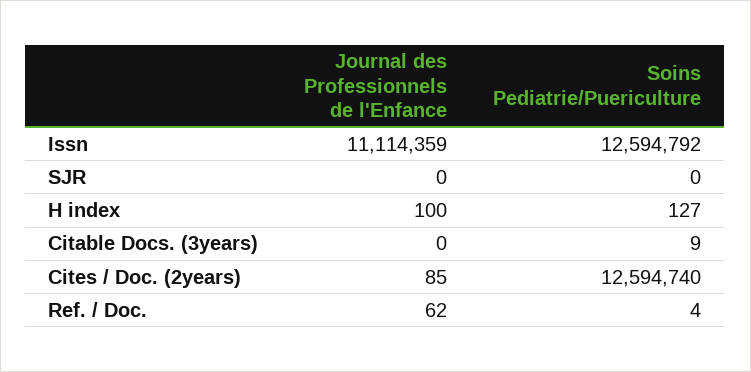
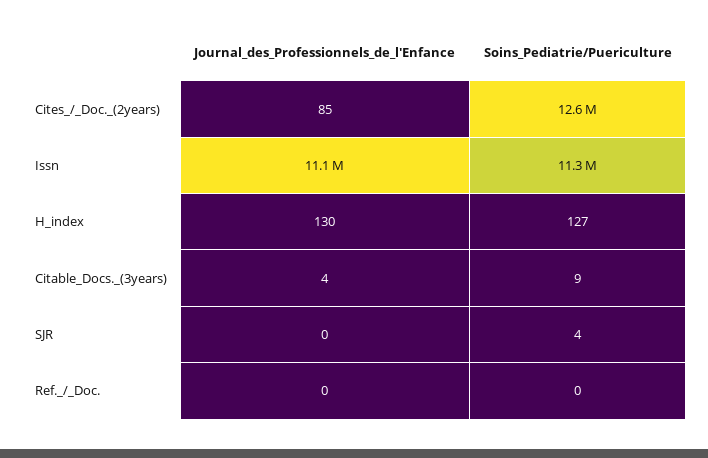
  {
    "Journal des Professionnels de l'Enfance": {
      "Issn": 11114359,
      "SJR": 0,
-     "H index": 100,
+     "H index": 130,
-     "Citable Docs. (3years)": 0,
+     "Citable Docs. (3years)": 4,
      "Cites / Doc. (2years)": 85,
-     "Ref. / Doc.": 62
+     "Ref. / Doc.": 0
    },
    "Soins Pediatrie/Puericulture": {
-     "Issn": 12594792,
+     "Issn": 11300000,
-     "SJR": 0,
+     "SJR": 4,
      "H index": 127,
      "Citable Docs. (3years)": 9,
      "Cites / Doc. (2years)": 12594740,
-     "Ref. / Doc.": 4
+     "Ref. / Doc.": 0
    }
  }

